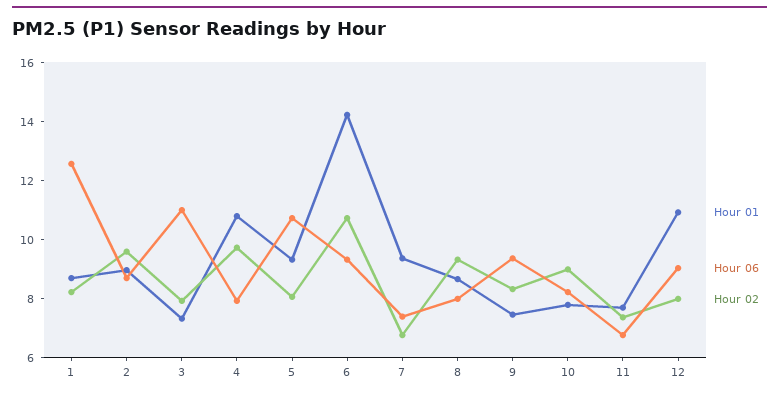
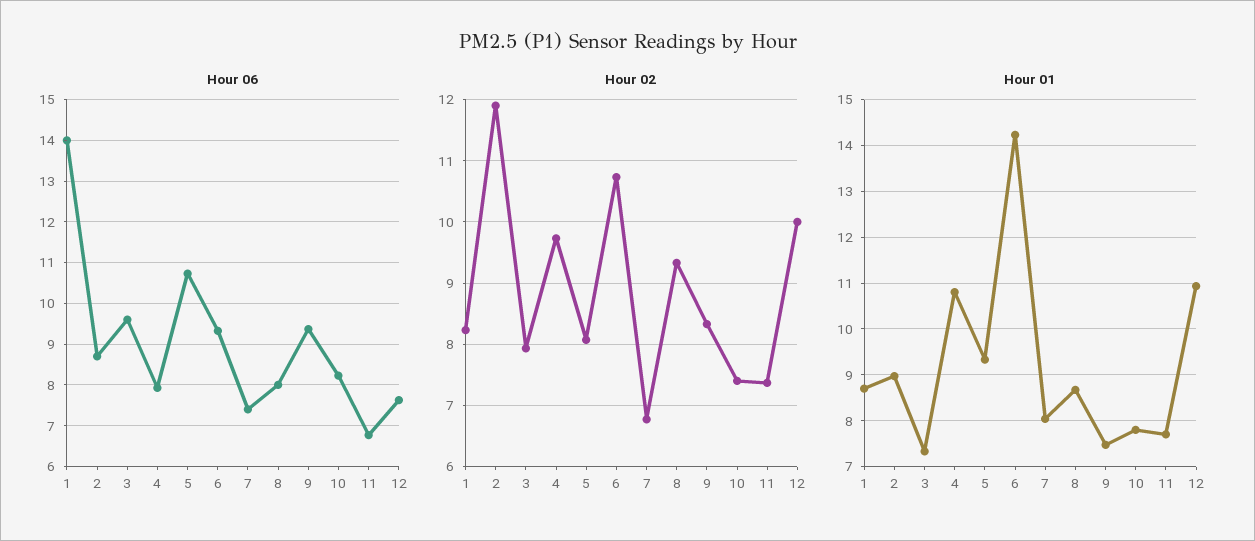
  {
    "Hour 01": {
      "1": 8.8,
      "2": 9,
      "3": 7.4,
      "4": 10.8,
      "5": 9.4,
      "6": 14.2,
-     "7": 9.5,
+     "7": 8,
      "8": 8.6,
      "9": 7.4,
      "10": 7.8,
      "11": 7.8,
      "12": 11
    },
    "Hour 06": {
-     "1": 12.5,
+     "1": 14,
      "2": 8.8,
-     "3": 11,
+     "3": 9.6,
      "4": 8,
      "5": 10.8,
      "6": 9.4,
      "7": 7.4,
      "8": 8,
      "9": 9.4,
      "10": 8.2,
      "11": 6.8,
-     "12": 9
+     "12": 7.6
    },
    "Hour 02": {
      "1": 8.2,
-     "2": 9.5,
+     "2": 11.9,
      "3": 7.9,
      "4": 9.7,
      "5": 8.1,
      "6": 10.7,
      "7": 6.8,
      "8": 9.3,
      "9": 8.3,
-     "10": 9,
+     "10": 7.4,
      "11": 7.4,
-     "12": 8
+     "12": 10
    }
  }

